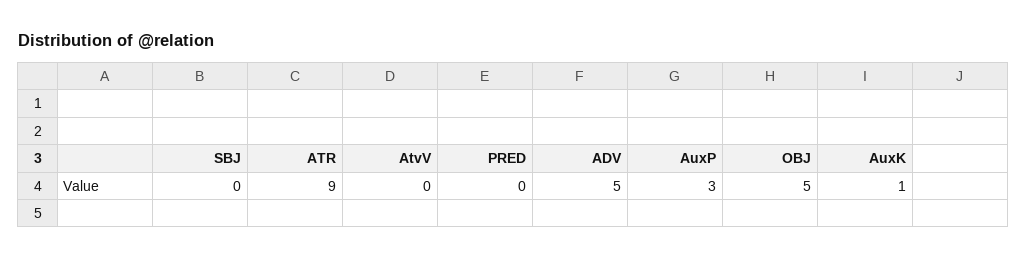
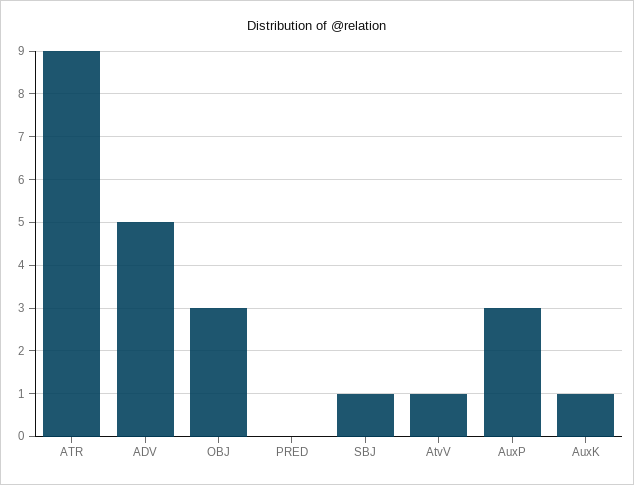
  {
-   "SBJ": 0,
+   "SBJ": 1,
    "ATR": 9,
-   "AtvV": 0,
+   "AtvV": 1,
    "PRED": 0,
    "ADV": 5,
    "AuxP": 3,
-   "OBJ": 5,
+   "OBJ": 3,
    "AuxK": 1
  }

